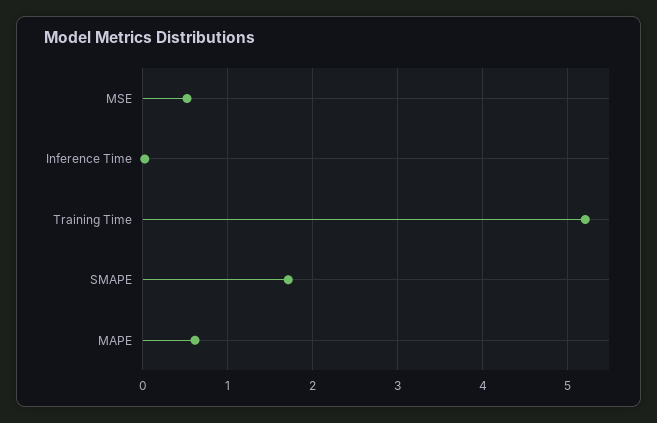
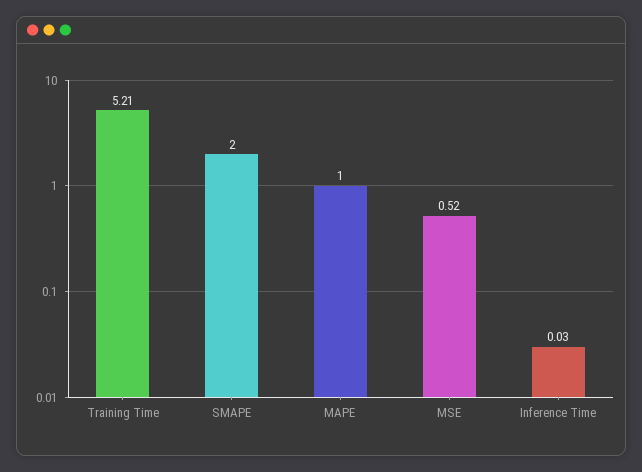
  {
    "MSE": 0.52,
    "Inference Time": 0.03,
    "Training Time": 5.21,
-   "SMAPE": 1.7,
+   "SMAPE": 2,
-   "MAPE": 0.6
+   "MAPE": 1
  }

